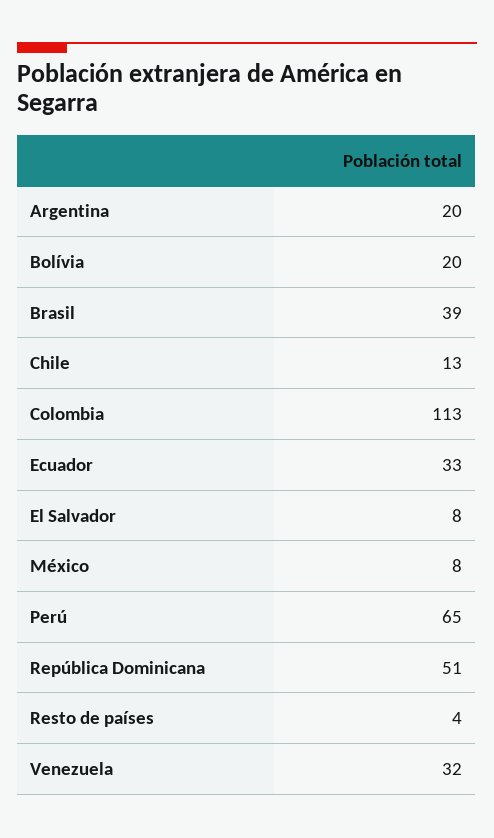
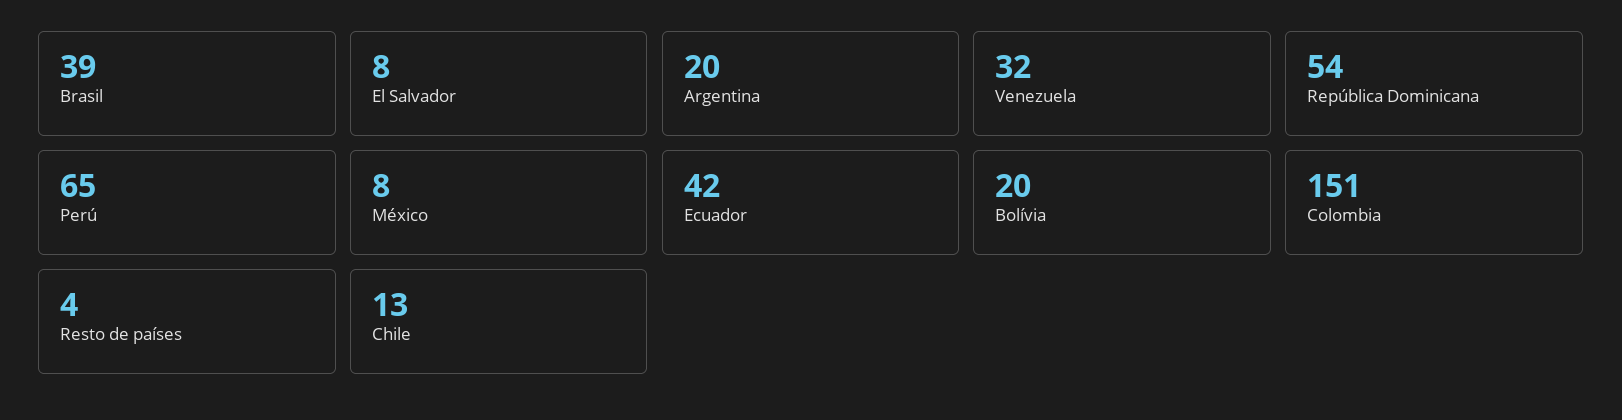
  {
    "Argentina": 20,
    "Bolívia": 20,
    "Brasil": 39,
    "Chile": 13,
-   "Colombia": 113,
+   "Colombia": 151,
-   "Ecuador": 33,
+   "Ecuador": 42,
    "El Salvador": 8,
    "México": 8,
    "Perú": 65,
-   "República Dominicana": 51,
+   "República Dominicana": 54,
    "Resto de países": 4,
    "Venezuela": 32
  }

